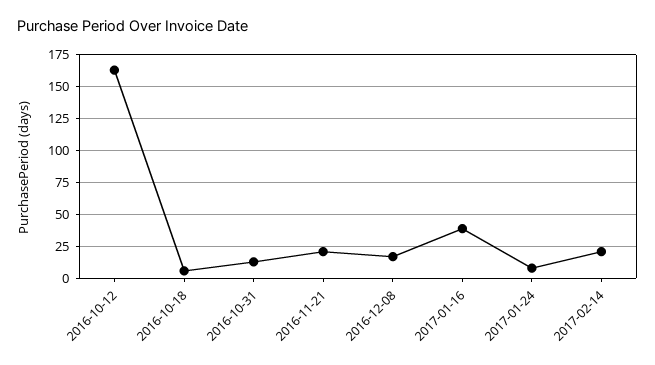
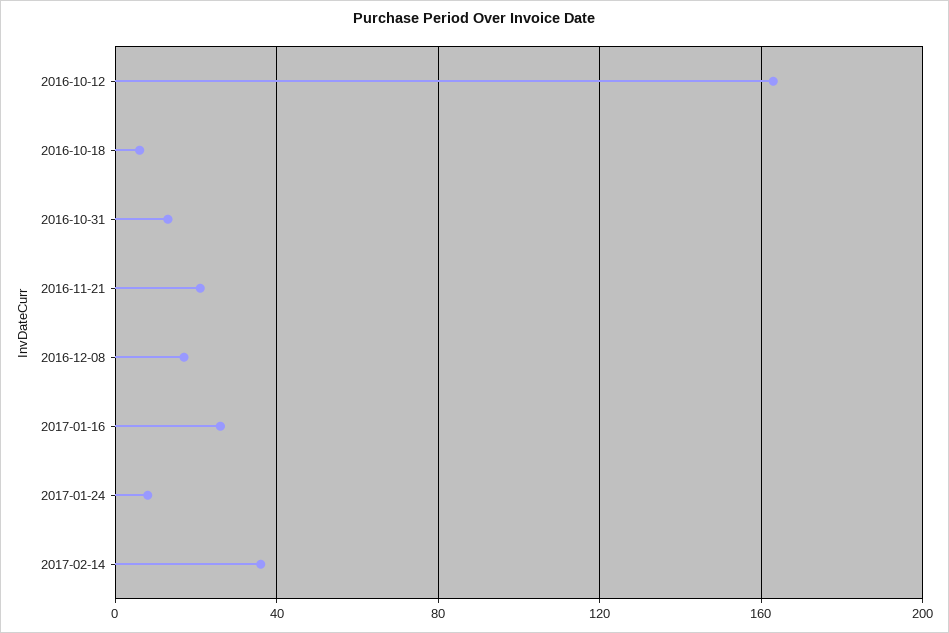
  {
    "2016-10-12": 165,
    "2016-10-18": 5,
    "2016-10-31": 15,
    "2016-11-21": 20,
    "2016-12-08": 15,
-   "2017-01-16": 40,
+   "2017-01-16": 25,
    "2017-01-24": 10,
-   "2017-02-14": 20
+   "2017-02-14": 35
  }

